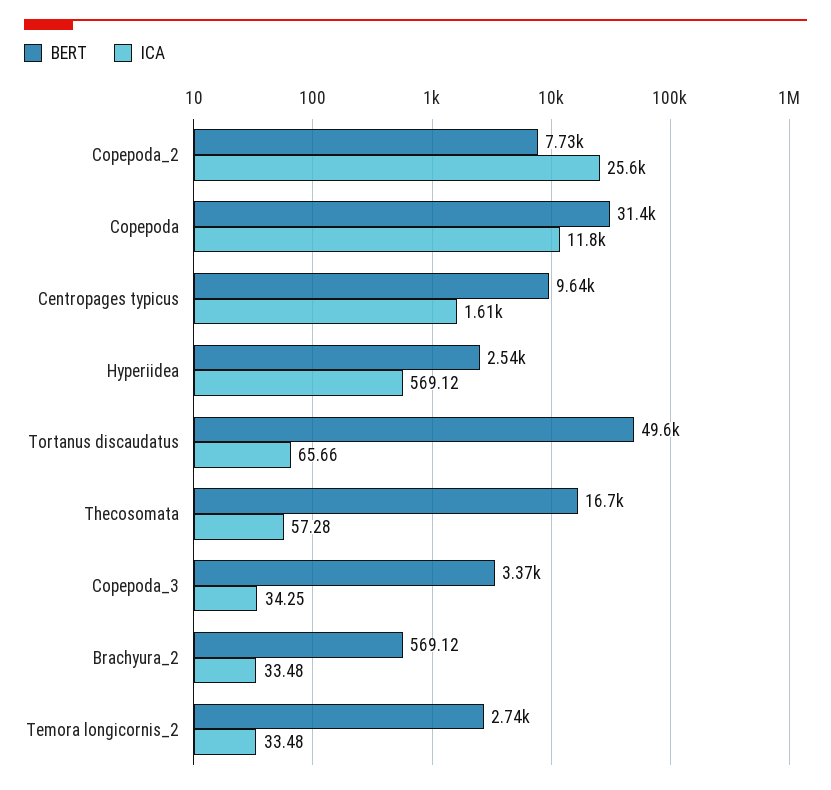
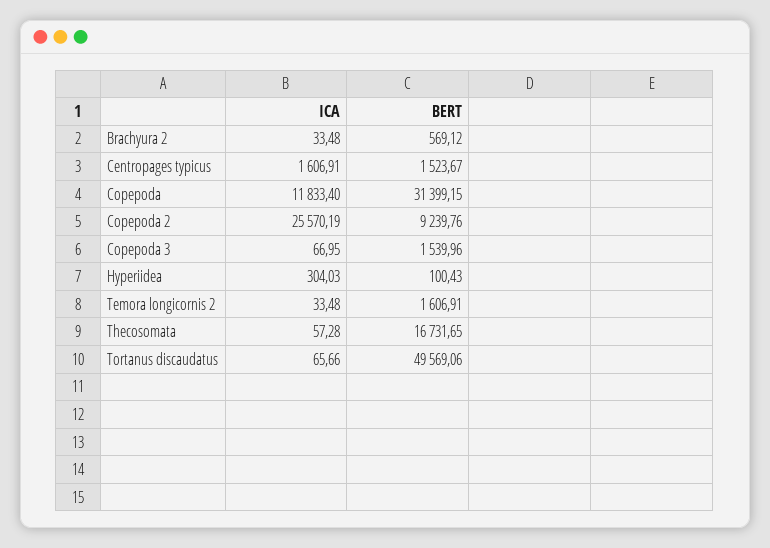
  {
    "BERT": {
-     "Copepoda_2": 7730,
+     "Copepoda_2": 9239.76,
      "Copepoda": 31399.15,
-     "Centropages typicus": 9640,
+     "Centropages typicus": 1523.67,
-     "Hyperiidea": 2540,
+     "Hyperiidea": 100.43,
      "Tortanus discaudatus": 49569.06,
      "Thecosomata": 16731.65,
-     "Copepoda_3": 3370,
+     "Copepoda_3": 1539.96,
      "Brachyura_2": 569.12,
-     "Temora longicornis_2": 2740
+     "Temora longicornis_2": 1606.91
    },
    "ICA": {
      "Copepoda_2": 25570.19,
      "Copepoda": 11833.4,
      "Centropages typicus": 1606.91,
-     "Hyperiidea": 569.12,
+     "Hyperiidea": 304.03,
      "Tortanus discaudatus": 65.66,
      "Thecosomata": 57.28,
-     "Copepoda_3": 34.25,
+     "Copepoda_3": 66.95,
      "Brachyura_2": 33.48,
      "Temora longicornis_2": 33.48
    }
  }

